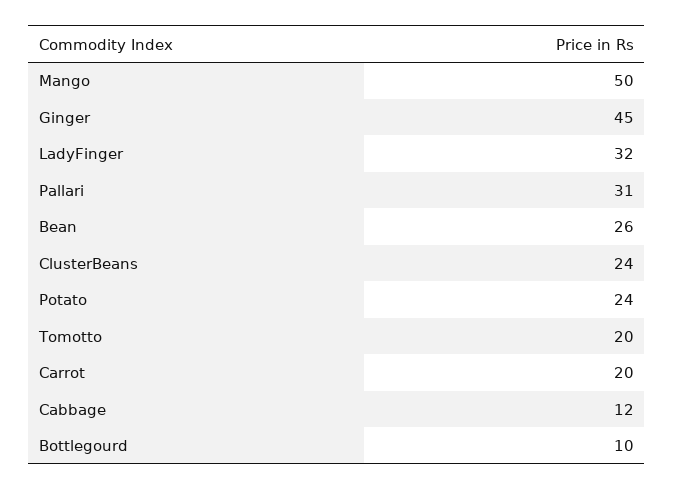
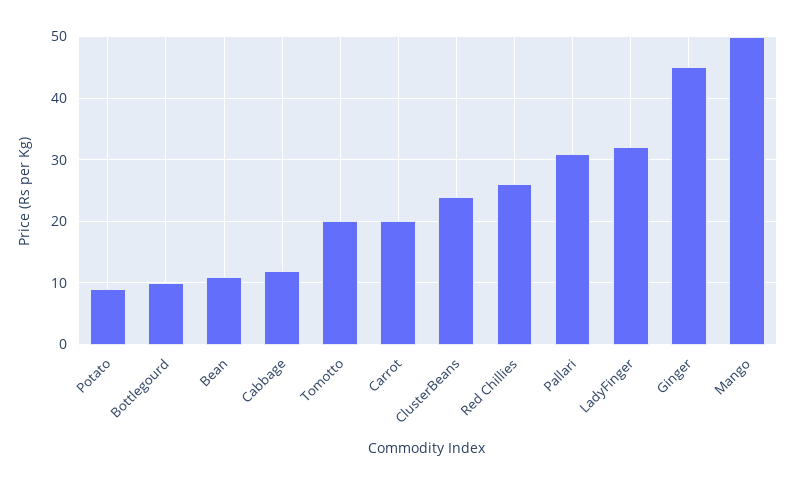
  {
    "Mango": 50,
    "Ginger": 45,
    "LadyFinger": 32,
    "Pallari": 31,
-   "Bean": 26,
+   "Bean": 11,
    "ClusterBeans": 24,
-   "Potato": 24,
+   "Potato": 9,
    "Tomotto": 20,
    "Carrot": 20,
    "Cabbage": 12,
-   "Bottlegourd": 10
+   "Bottlegourd": 10,
+   "Red Chillies": 26
  }

